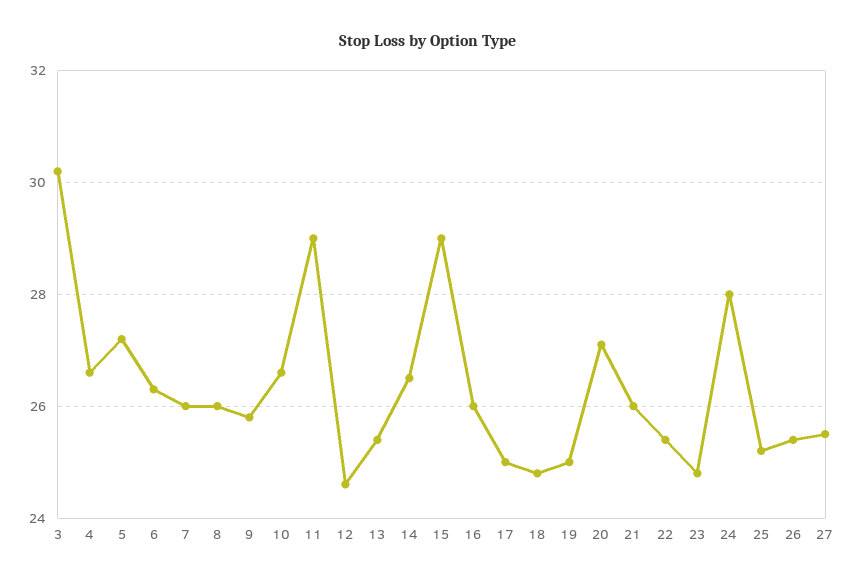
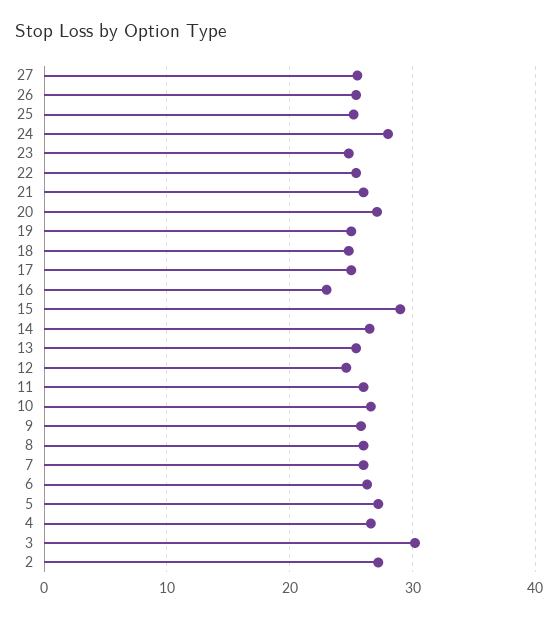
  {
    "3": 30,
    "4": 26.5,
    "5": 27,
    "6": 26.5,
    "7": 26,
    "8": 26,
    "9": 26,
    "10": 26.5,
-   "11": 29,
+   "11": 26,
    "12": 24.5,
    "13": 25.5,
    "14": 26.5,
    "15": 29,
-   "16": 26,
+   "16": 23,
    "17": 25,
    "18": 25,
    "19": 25,
    "20": 27,
    "21": 26,
    "22": 25.5,
    "23": 25,
    "24": 28,
    "25": 25,
    "26": 25.5,
-   "27": 25.5
+   "27": 25.5,
+   "2": 27
  }

